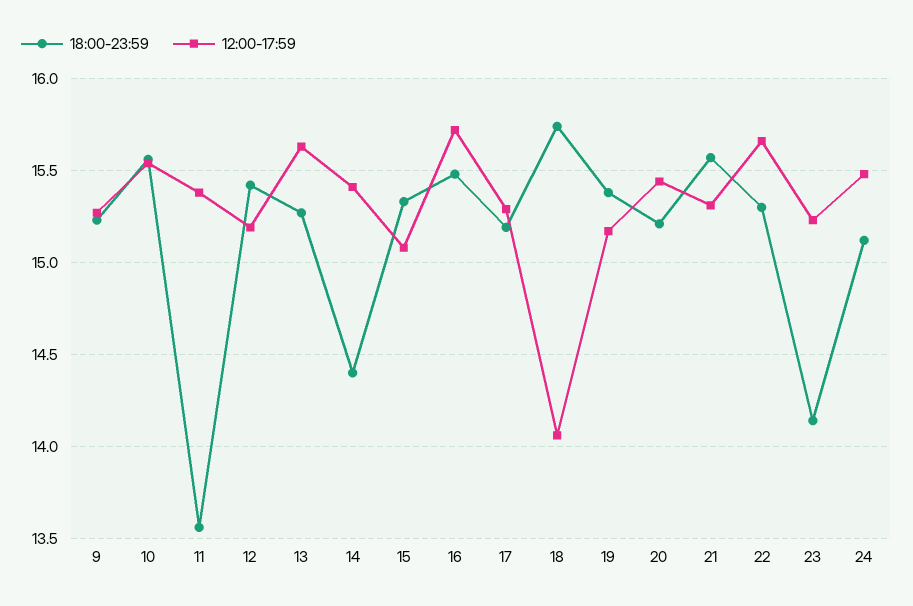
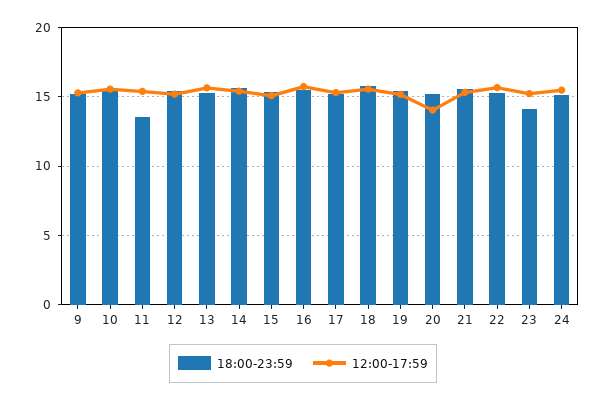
  {
    "18:00-23:59": {
      "9": 15.25,
      "10": 15.55,
      "11": 13.55,
      "12": 15.4,
      "13": 15.25,
-     "14": 14.4,
+     "14": 15.5,
      "15": 15.35,
      "16": 15.5,
      "17": 15.2,
      "18": 15.75,
      "19": 15.4,
      "20": 15.2,
      "21": 15.55,
      "22": 15.3,
      "23": 14.15,
      "24": 15.1
    },
    "12:00-17:59": {
      "9": 15.25,
      "10": 15.55,
      "11": 15.4,
      "12": 15.2,
      "13": 15.65,
      "14": 15.4,
      "15": 15.1,
      "16": 15.7,
      "17": 15.3,
-     "18": 14.05,
+     "18": 15.5,
      "19": 15.15,
-     "20": 15.45,
+     "20": 14,
      "21": 15.3,
      "22": 15.65,
      "23": 15.25,
      "24": 15.5
    }
  }

